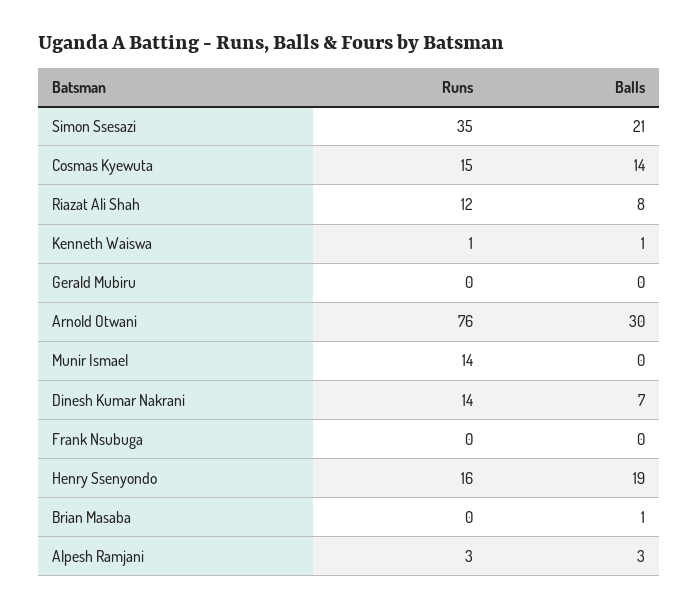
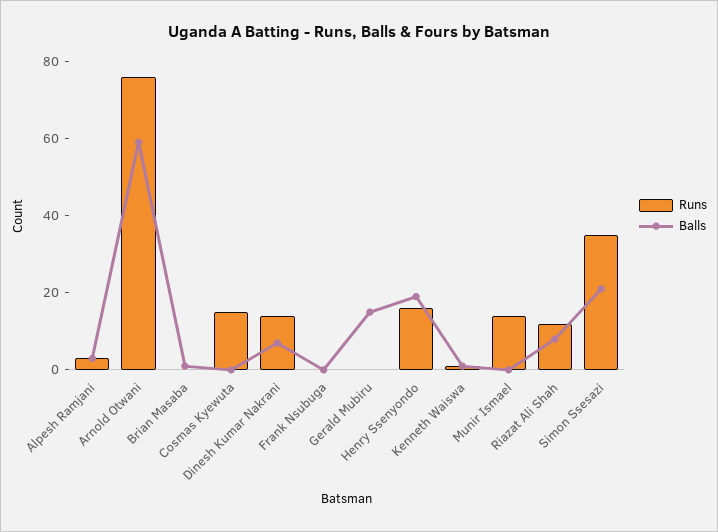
  {
    "Runs": {
      "Simon Ssesazi": 35,
      "Cosmas Kyewuta": 15,
      "Riazat Ali Shah": 12,
      "Kenneth Waiswa": 1,
      "Gerald Mubiru": 0,
      "Arnold Otwani": 76,
      "Munir Ismael": 14,
      "Dinesh Kumar Nakrani": 14,
      "Frank Nsubuga": 0,
      "Henry Ssenyondo": 16,
      "Brian Masaba": 0,
      "Alpesh Ramjani": 3
    },
    "Balls": {
      "Simon Ssesazi": 21,
-     "Cosmas Kyewuta": 14,
+     "Cosmas Kyewuta": 0,
      "Riazat Ali Shah": 8,
      "Kenneth Waiswa": 1,
-     "Gerald Mubiru": 0,
+     "Gerald Mubiru": 15,
-     "Arnold Otwani": 30,
+     "Arnold Otwani": 60,
      "Munir Ismael": 0,
      "Dinesh Kumar Nakrani": 7,
      "Frank Nsubuga": 0,
      "Henry Ssenyondo": 19,
      "Brian Masaba": 1,
      "Alpesh Ramjani": 3
    }
  }

